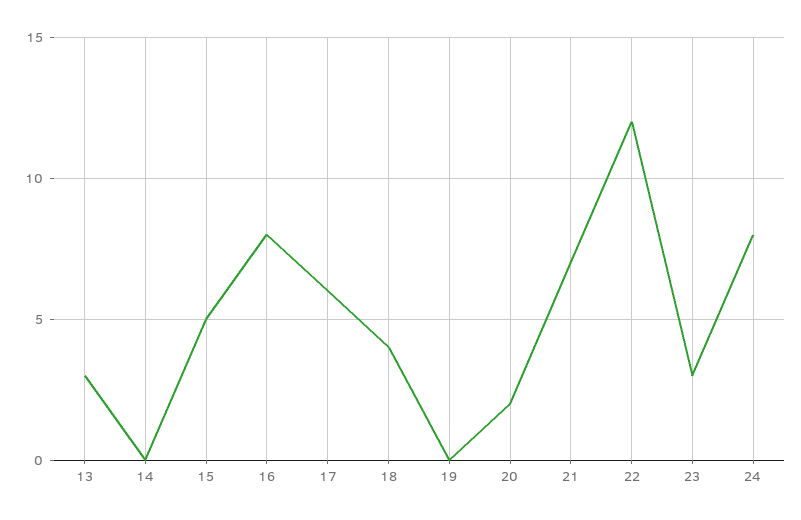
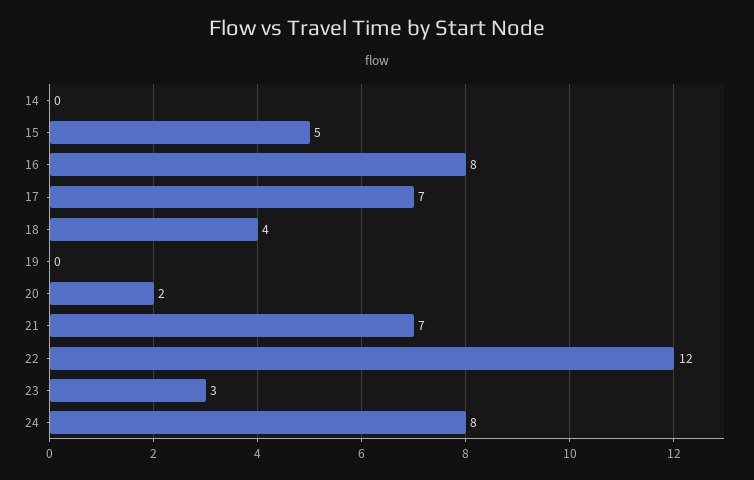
  {
-   "13": 3,
    "14": 0,
    "15": 5,
    "16": 8,
-   "17": 6,
+   "17": 7,
    "18": 4,
    "19": 0,
    "20": 2,
    "21": 7,
    "22": 12,
    "23": 3,
    "24": 8
  }

